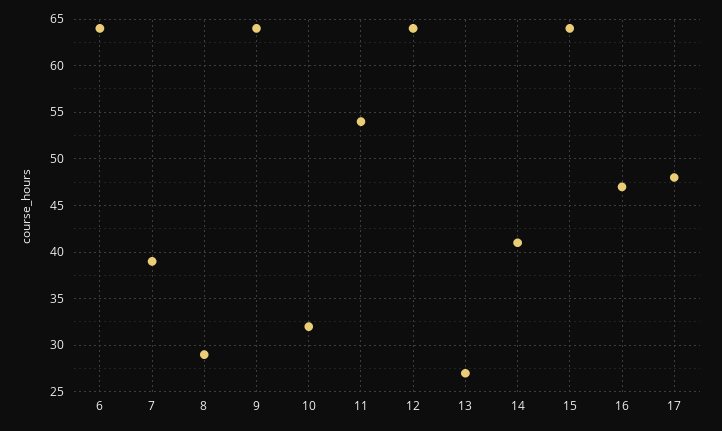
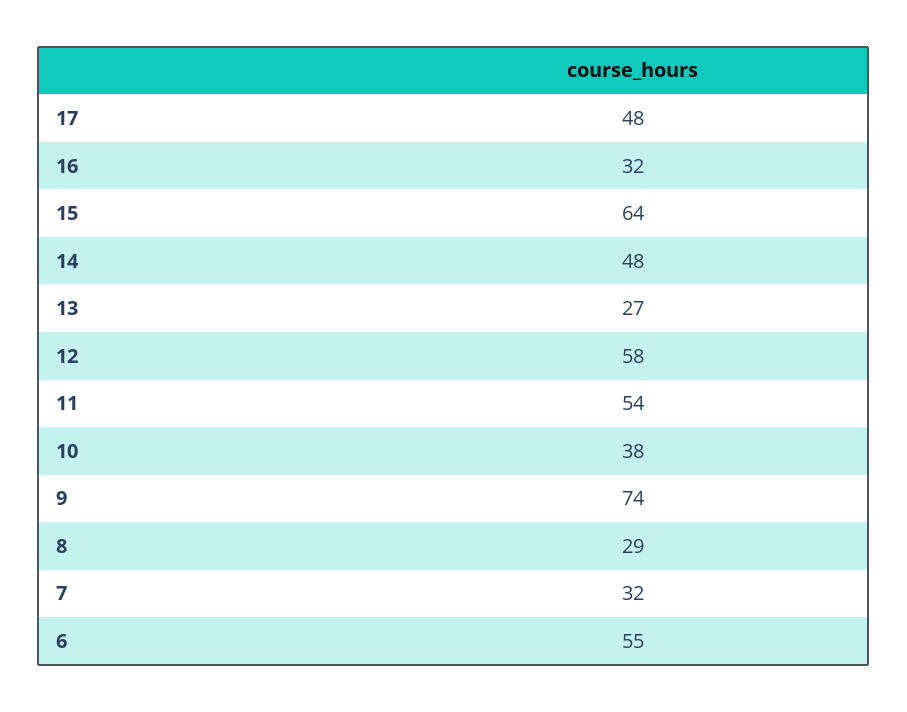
  {
-   "6": 64,
+   "6": 55,
-   "7": 39,
+   "7": 32,
    "8": 29,
-   "9": 64,
+   "9": 74,
-   "10": 32,
+   "10": 38,
    "11": 54,
-   "12": 64,
+   "12": 58,
    "13": 27,
-   "14": 41,
+   "14": 48,
    "15": 64,
-   "16": 47,
+   "16": 32,
    "17": 48
  }

